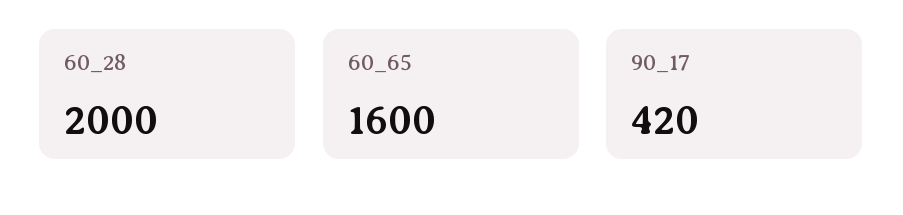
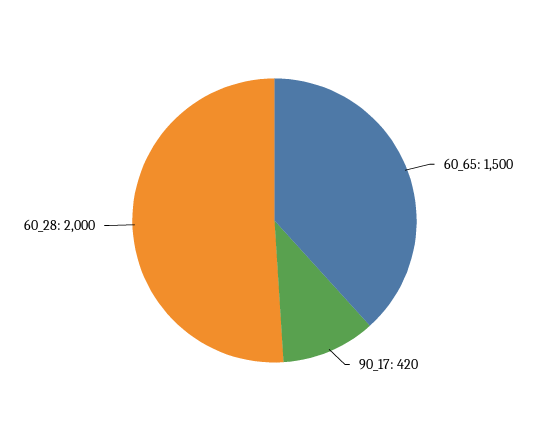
  {
    "60_28": 2000,
-   "60_65": 1600,
+   "60_65": 1500,
    "90_17": 420
  }

